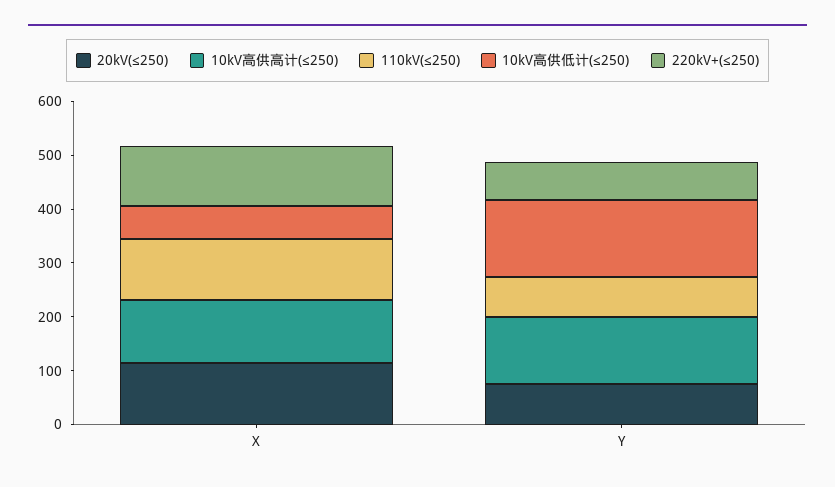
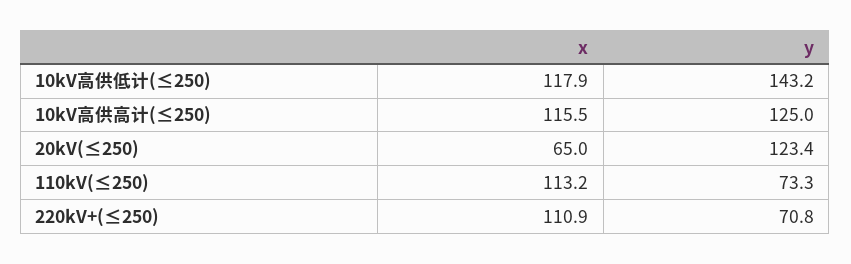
  {
    "20kV(≤250)": {
-     "X": 120,
+     "X": 65,
-     "Y": 80
+     "Y": 123.4
    },
    "10kV高供高计(≤250)": {
      "X": 115.5,
      "Y": 125
    },
    "110kV(≤250)": {
      "X": 113.2,
      "Y": 73.3
    },
    "10kV高供低计(≤250)": {
-     "X": 60,
+     "X": 117.9,
      "Y": 143.2
    },
    "220kV+(≤250)": {
      "X": 110.9,
      "Y": 70.8
    }
  }

